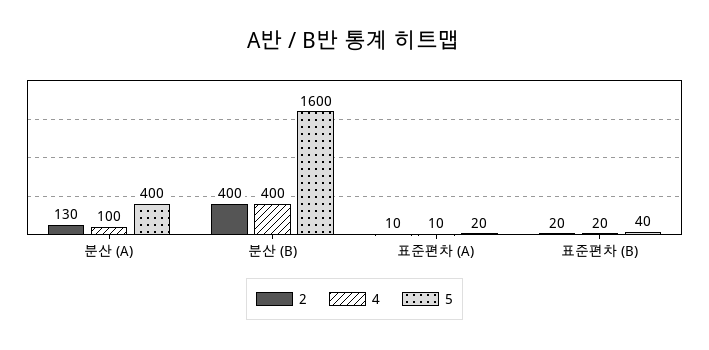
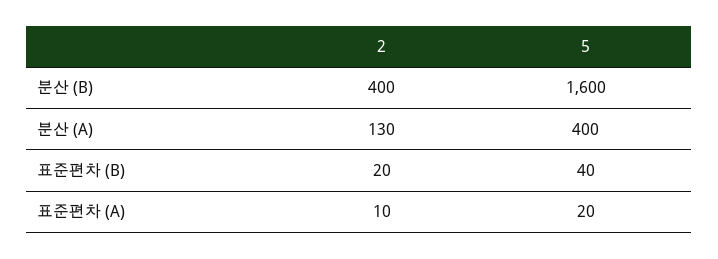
  {
    "2": {
      "분산 (A)": 130,
      "분산 (B)": 400,
      "표준편차 (A)": 10,
      "표준편차 (B)": 20
    },
-   "4": {
-     "분산 (A)": 100,
-     "분산 (B)": 400,
-     "표준편차 (A)": 10,
-     "표준편차 (B)": 20
-   },
    "5": {
      "분산 (A)": 400,
      "분산 (B)": 1600,
      "표준편차 (A)": 20,
      "표준편차 (B)": 40
    }
  }

